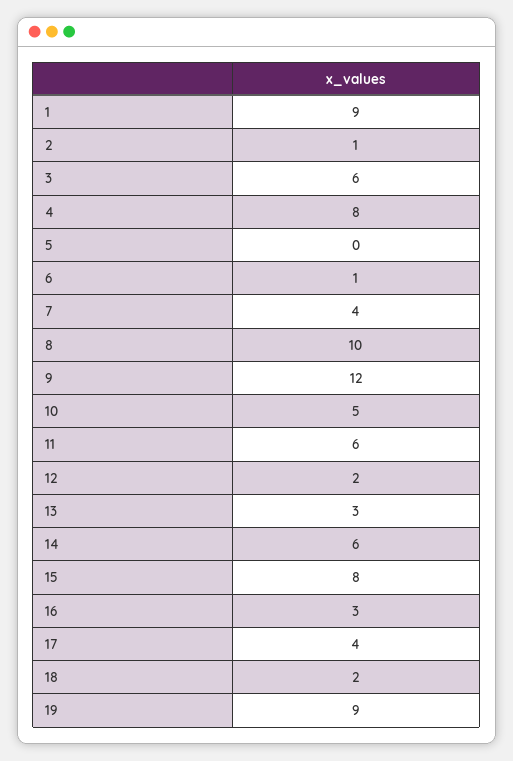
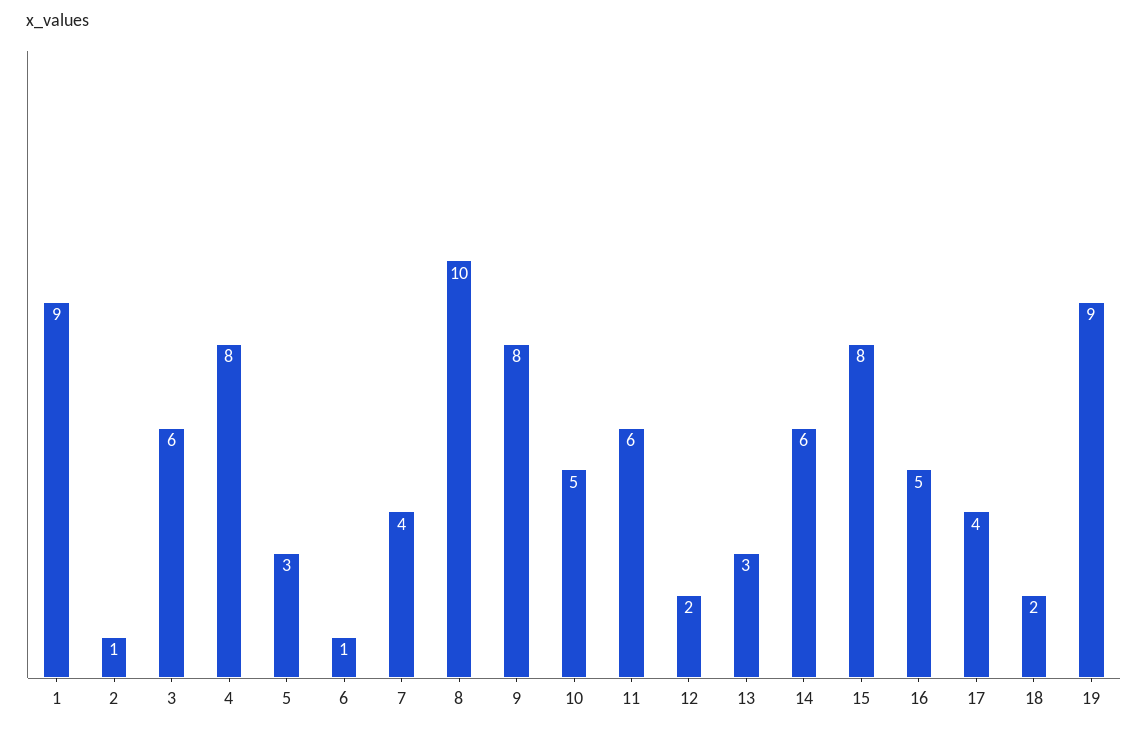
  {
    "1": 9,
    "2": 1,
    "3": 6,
    "4": 8,
-   "5": 0,
+   "5": 3,
    "6": 1,
    "7": 4,
    "8": 10,
-   "9": 12,
+   "9": 8,
    "10": 5,
    "11": 6,
    "12": 2,
    "13": 3,
    "14": 6,
    "15": 8,
-   "16": 3,
+   "16": 5,
    "17": 4,
    "18": 2,
    "19": 9
  }

